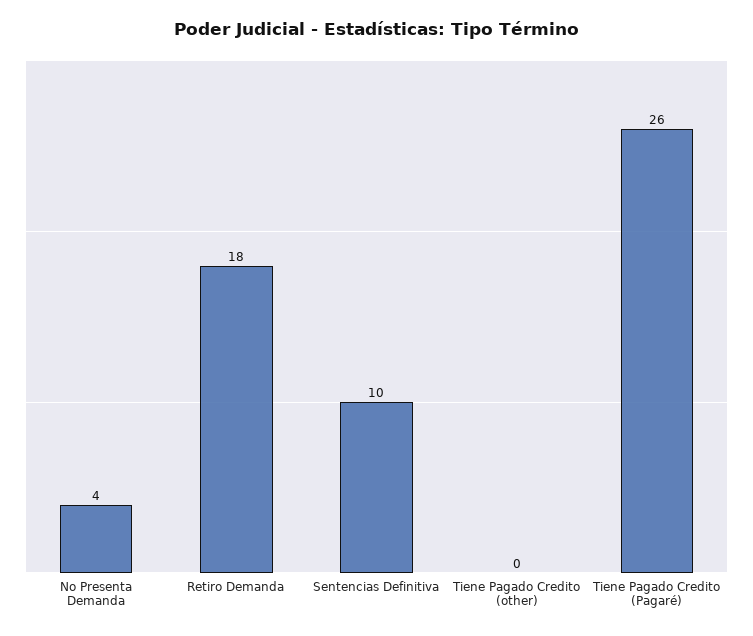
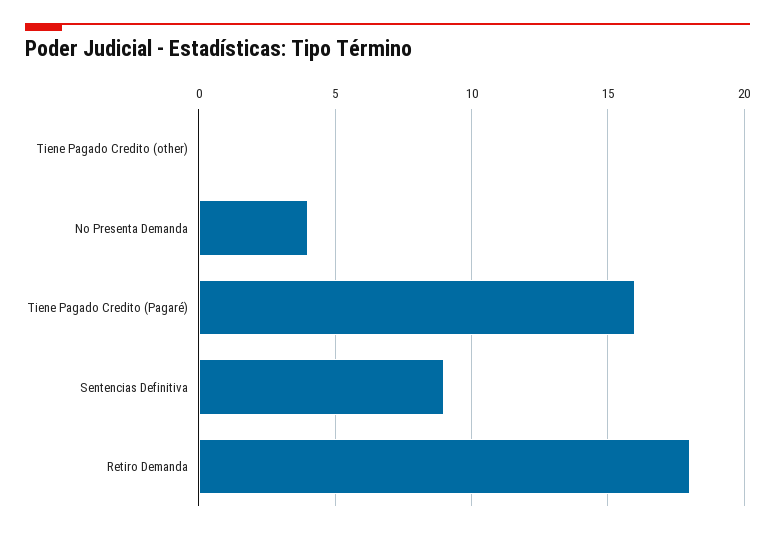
  {
    "No Presenta Demanda": 4,
    "Retiro Demanda": 18,
-   "Sentencias Definitiva": 10,
+   "Sentencias Definitiva": 9,
    "Tiene Pagado Credito (other)": 0,
-   "Tiene Pagado Credito (Pagaré)": 26
+   "Tiene Pagado Credito (Pagaré)": 16
  }

